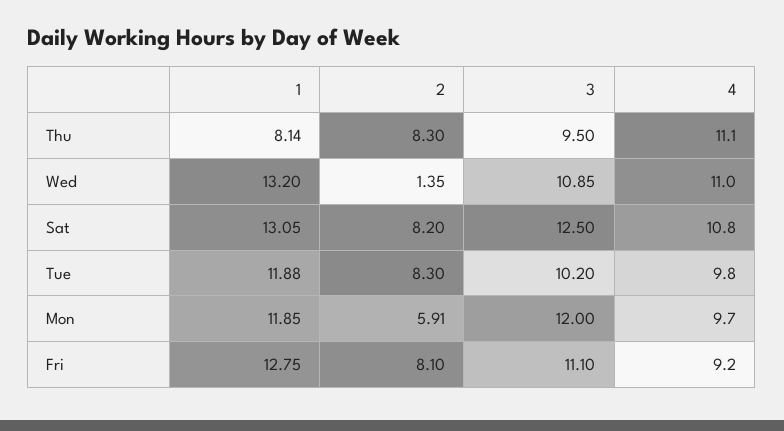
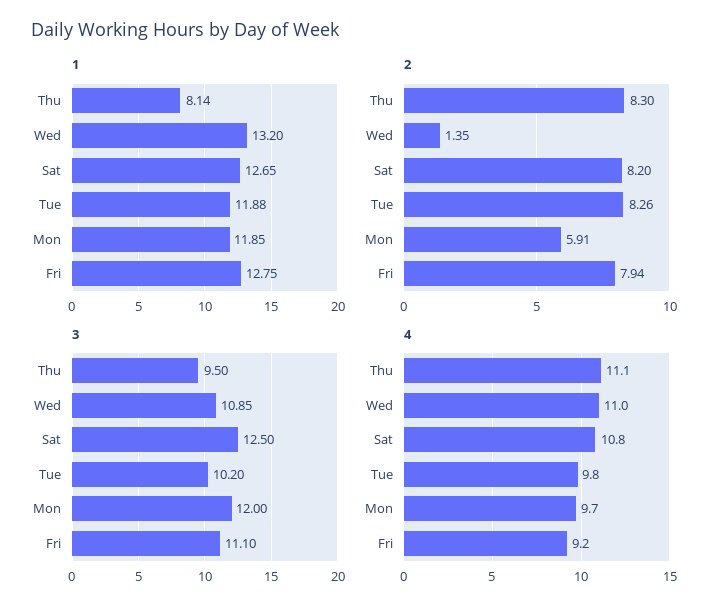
  {
    "1": {
      "Thu": 8.14,
      "Wed": 13.2,
-     "Sat": 13.05,
+     "Sat": 12.65,
      "Tue": 11.88,
      "Mon": 11.85,
      "Fri": 12.75
    },
    "2": {
      "Thu": 8.3,
      "Wed": 1.35,
      "Sat": 8.2,
-     "Tue": 8.3,
+     "Tue": 8.26,
      "Mon": 5.91,
-     "Fri": 8.1
+     "Fri": 7.94
    },
    "3": {
      "Thu": 9.5,
      "Wed": 10.85,
      "Sat": 12.5,
      "Tue": 10.2,
      "Mon": 12,
      "Fri": 11.1
    },
    "4": {
      "Thu": 11.1,
      "Wed": 11,
      "Sat": 10.8,
      "Tue": 9.8,
      "Mon": 9.7,
      "Fri": 9.2
    }
  }

